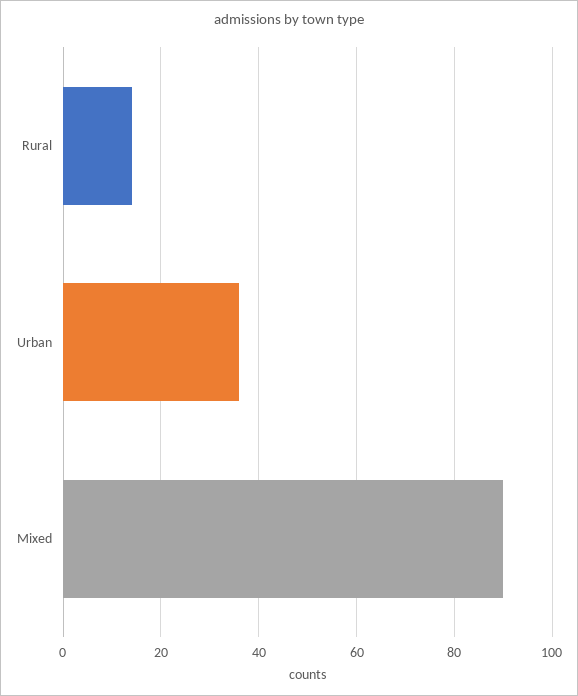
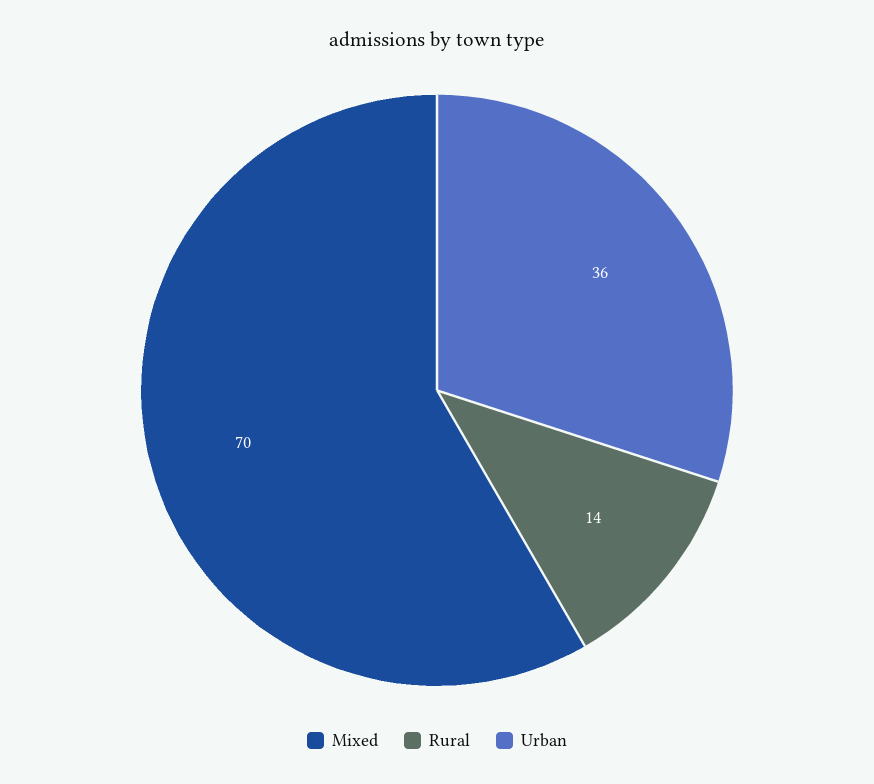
  {
    "Rural": 14,
    "Urban": 36,
-   "Mixed": 90
+   "Mixed": 70
  }

